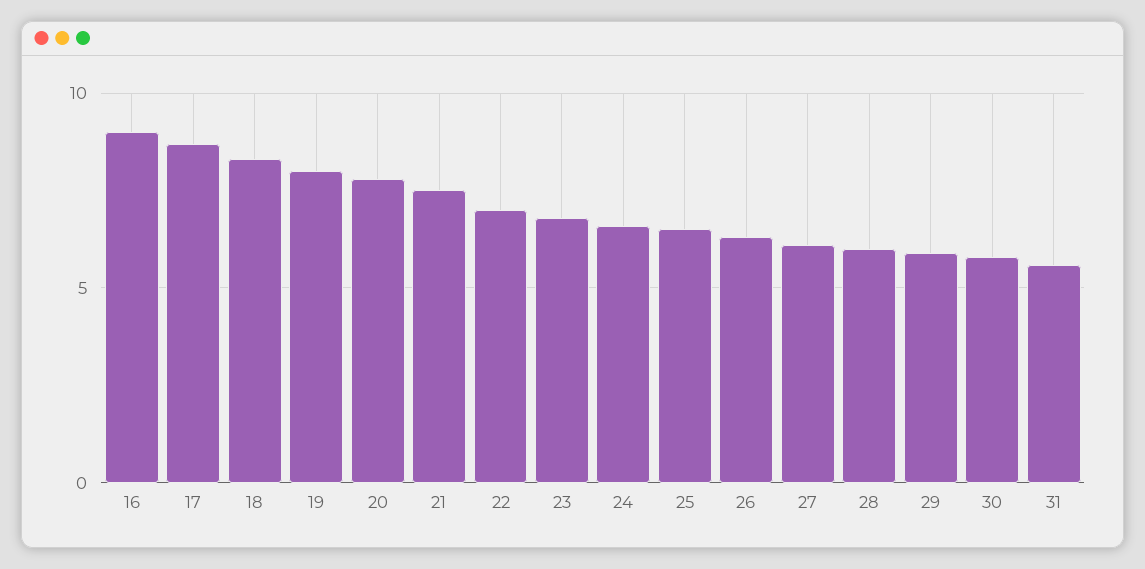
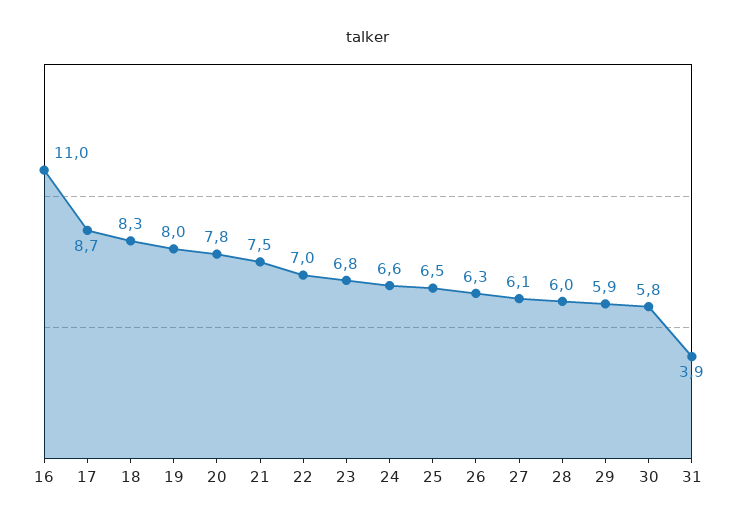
  {
-   "16": 9,
+   "16": 11,
    "17": 8.7,
    "18": 8.3,
    "19": 8,
    "20": 7.8,
    "21": 7.5,
    "22": 7,
    "23": 6.8,
    "24": 6.6,
    "25": 6.5,
    "26": 6.3,
    "27": 6.1,
    "28": 6,
    "29": 5.9,
    "30": 5.8,
-   "31": 5.5
+   "31": 3.9
  }

